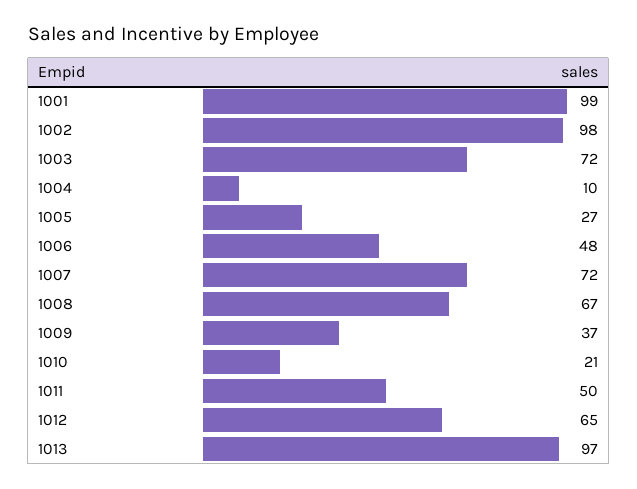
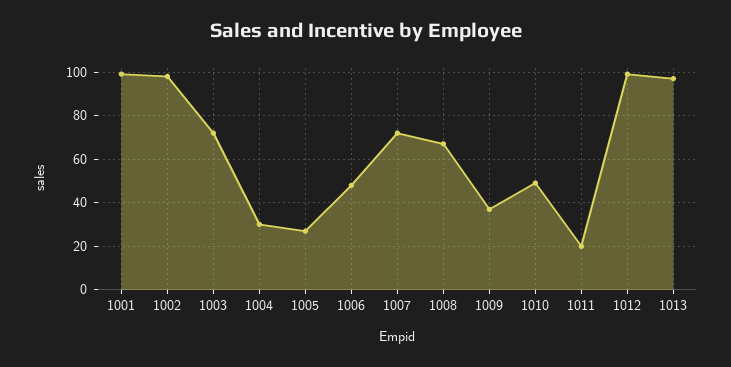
  {
    "1001": 99,
    "1002": 98,
    "1003": 72,
-   "1004": 10,
+   "1004": 30,
    "1005": 27,
    "1006": 48,
    "1007": 72,
    "1008": 67,
    "1009": 37,
-   "1010": 21,
+   "1010": 50,
-   "1011": 50,
+   "1011": 20,
-   "1012": 65,
+   "1012": 100,
    "1013": 97
  }

